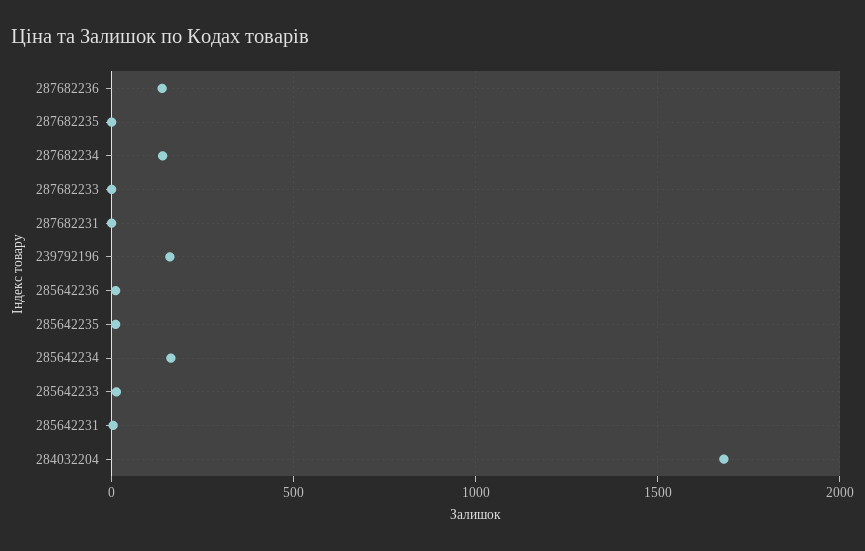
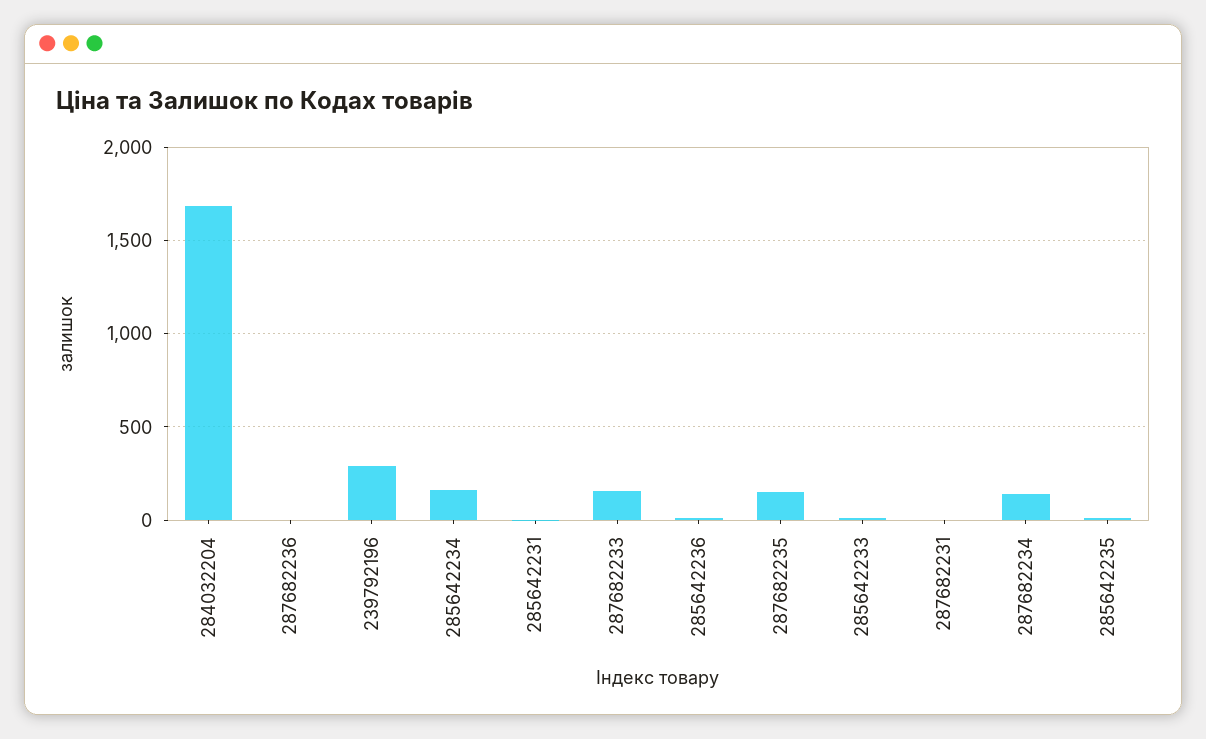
  {
-   "287682236": 150,
+   "287682236": 0,
-   "287682235": 0,
+   "287682235": 150,
    "287682234": 150,
-   "287682233": 0,
+   "287682233": 150,
    "287682231": 0,
-   "239792196": 150,
+   "239792196": 300,
    "285642236": 0,
    "285642235": 0,
    "285642234": 150,
    "285642233": 0,
    "285642231": 0,
    "284032204": 1700
  }

